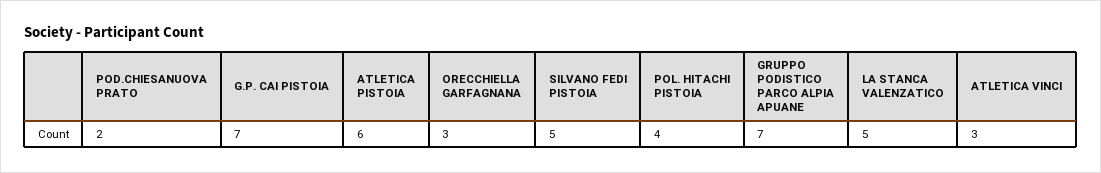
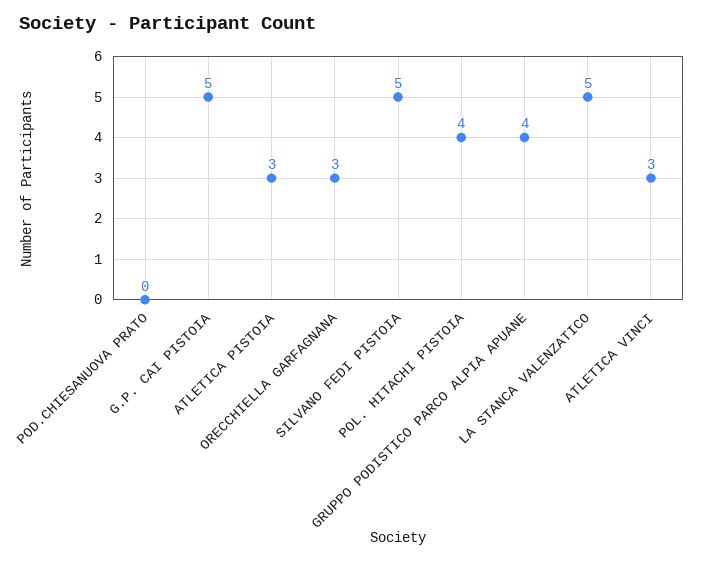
  {
-   "POD.CHIESANUOVA PRATO": 2,
+   "POD.CHIESANUOVA PRATO": 0,
-   "G.P. CAI PISTOIA": 7,
+   "G.P. CAI PISTOIA": 5,
-   "ATLETICA PISTOIA": 6,
+   "ATLETICA PISTOIA": 3,
    "ORECCHIELLA GARFAGNANA": 3,
    "SILVANO FEDI PISTOIA": 5,
    "POL. HITACHI PISTOIA": 4,
-   "GRUPPO PODISTICO PARCO ALPIA APUANE": 7,
+   "GRUPPO PODISTICO PARCO ALPIA APUANE": 4,
    "LA STANCA VALENZATICO": 5,
    "ATLETICA VINCI": 3
  }

